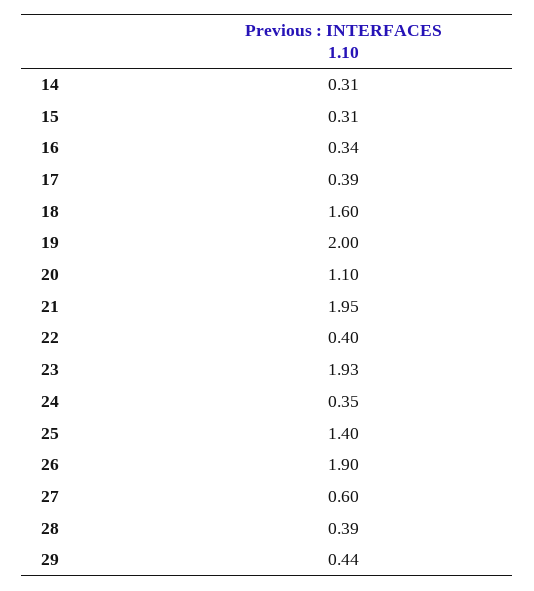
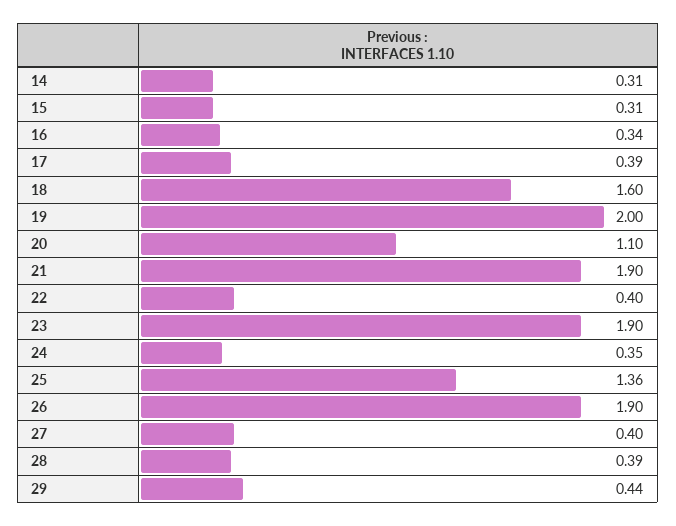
  {
    "14": 0.31,
    "15": 0.31,
    "16": 0.34,
    "17": 0.39,
    "18": 1.6,
    "19": 2,
    "20": 1.1,
-   "21": 1.95,
+   "21": 1.9,
    "22": 0.4,
-   "23": 1.93,
+   "23": 1.9,
    "24": 0.35,
-   "25": 1.4,
+   "25": 1.36,
    "26": 1.9,
-   "27": 0.6,
+   "27": 0.4,
    "28": 0.39,
    "29": 0.44
  }

